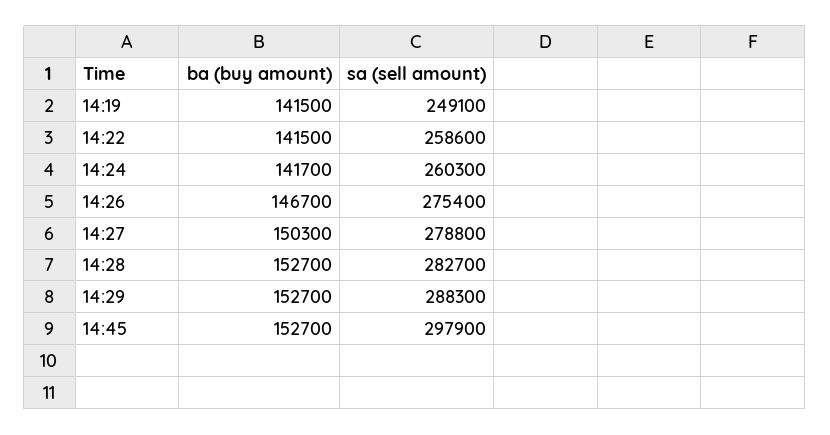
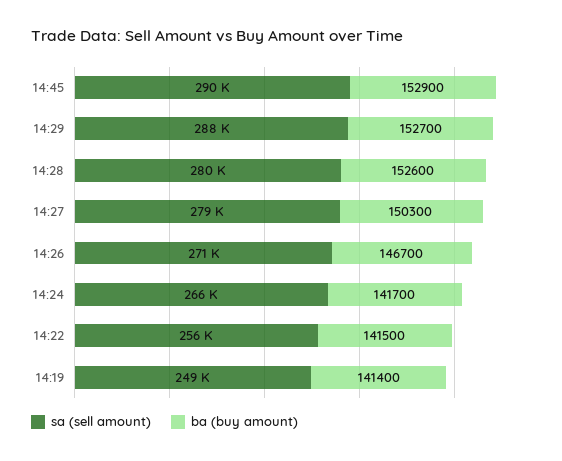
  {
    "ba (buy amount)": {
-     "14:19": 141500,
+     "14:19": 141400,
      "14:22": 141500,
      "14:24": 141700,
      "14:26": 146700,
      "14:27": 150300,
-     "14:28": 152700,
+     "14:28": 152600,
      "14:29": 152700,
-     "14:45": 152700
+     "14:45": 152900
    },
    "sa (sell amount)": {
      "14:19": 249100,
-     "14:22": 258600,
+     "14:22": 256000,
-     "14:24": 260300,
+     "14:24": 266000,
-     "14:26": 275400,
+     "14:26": 271000,
      "14:27": 278800,
-     "14:28": 282700,
+     "14:28": 280000,
      "14:29": 288300,
-     "14:45": 297900
+     "14:45": 290000
    }
  }

